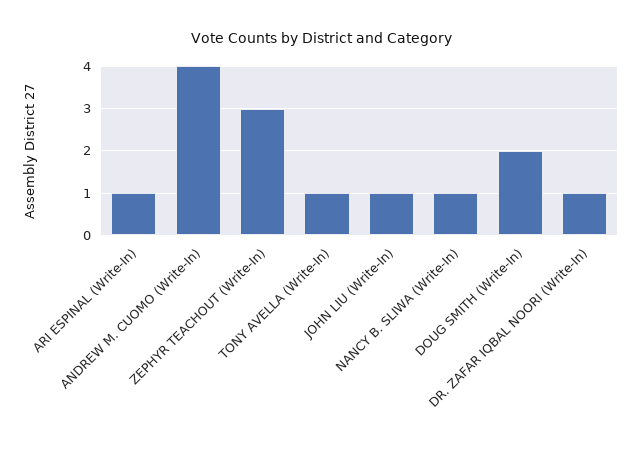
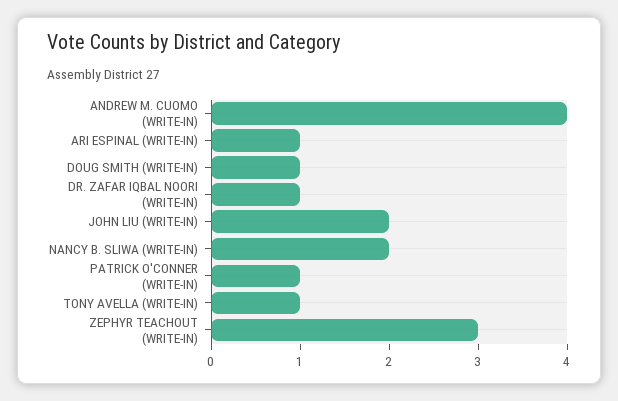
  {
    "ARI ESPINAL (Write-In)": 1,
    "ANDREW M. CUOMO (Write-In)": 4,
    "ZEPHYR TEACHOUT (Write-In)": 3,
    "TONY AVELLA (Write-In)": 1,
-   "JOHN LIU (Write-In)": 1,
+   "JOHN LIU (Write-In)": 2,
-   "NANCY B. SLIWA (Write-In)": 1,
+   "NANCY B. SLIWA (Write-In)": 2,
-   "DOUG SMITH (Write-In)": 2,
+   "DOUG SMITH (Write-In)": 1,
-   "DR. ZAFAR IQBAL NOORI (Write-In)": 1
+   "DR. ZAFAR IQBAL NOORI (Write-In)": 1,
+   "PATRICK O'CONNER (WRITE-IN)": 1
  }

